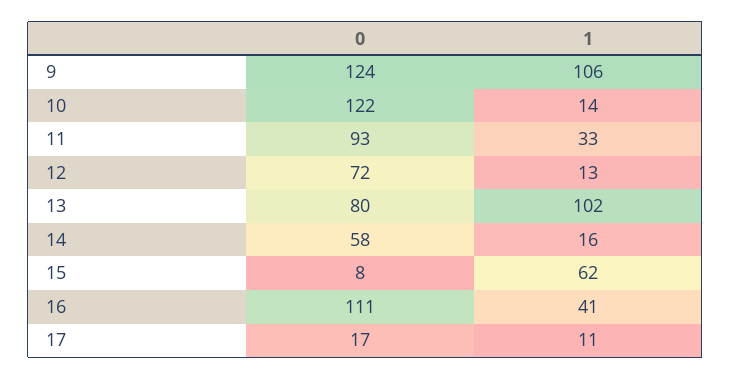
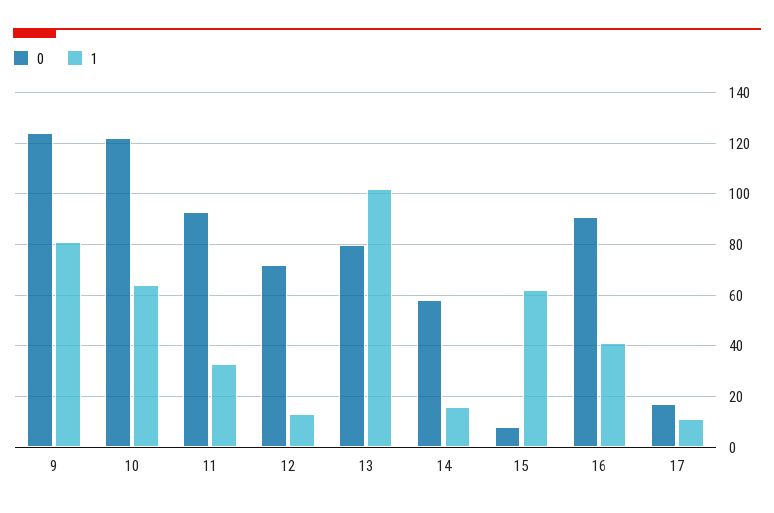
  {
    "0": {
      "9": 124,
      "10": 122,
      "11": 93,
      "12": 72,
      "13": 80,
      "14": 58,
      "15": 8,
-     "16": 111,
+     "16": 90,
      "17": 17
    },
    "1": {
-     "9": 106,
+     "9": 80,
-     "10": 14,
+     "10": 65,
      "11": 33,
      "12": 13,
      "13": 102,
      "14": 16,
      "15": 62,
      "16": 41,
      "17": 11
    }
  }

